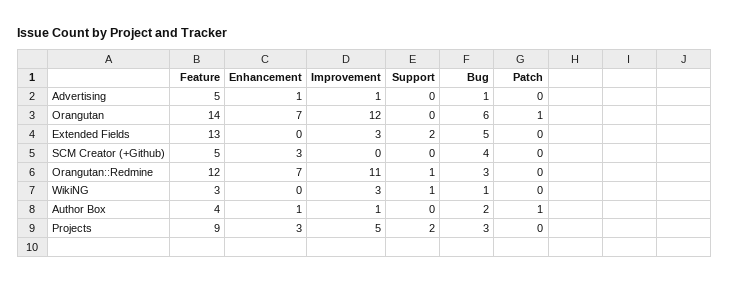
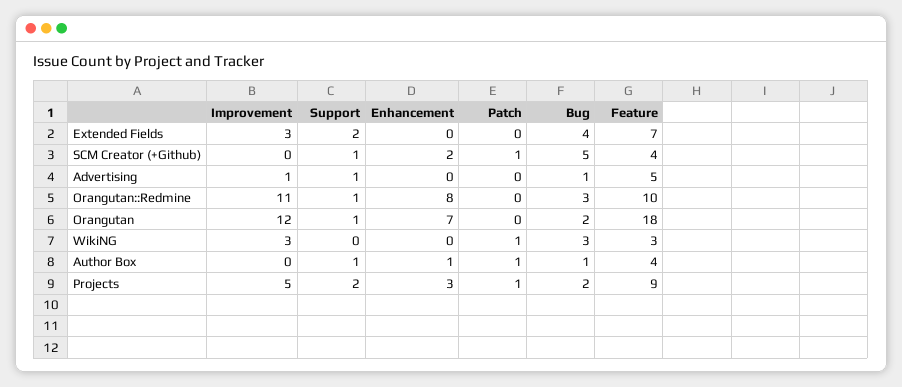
  {
    "Feature": {
      "Advertising": 5,
-     "Orangutan": 14,
+     "Orangutan": 18,
-     "Extended Fields": 13,
+     "Extended Fields": 7,
-     "SCM Creator (+Github)": 5,
+     "SCM Creator (+Github)": 4,
-     "Orangutan::Redmine": 12,
+     "Orangutan::Redmine": 10,
      "WikiNG": 3,
      "Author Box": 4,
      "Projects": 9
    },
    "Enhancement": {
-     "Advertising": 1,
+     "Advertising": 0,
      "Orangutan": 7,
      "Extended Fields": 0,
-     "SCM Creator (+Github)": 3,
+     "SCM Creator (+Github)": 2,
-     "Orangutan::Redmine": 7,
+     "Orangutan::Redmine": 8,
      "WikiNG": 0,
      "Author Box": 1,
      "Projects": 3
    },
    "Improvement": {
      "Advertising": 1,
      "Orangutan": 12,
      "Extended Fields": 3,
      "SCM Creator (+Github)": 0,
      "Orangutan::Redmine": 11,
      "WikiNG": 3,
-     "Author Box": 1,
+     "Author Box": 0,
      "Projects": 5
    },
    "Support": {
-     "Advertising": 0,
+     "Advertising": 1,
-     "Orangutan": 0,
+     "Orangutan": 1,
      "Extended Fields": 2,
-     "SCM Creator (+Github)": 0,
+     "SCM Creator (+Github)": 1,
      "Orangutan::Redmine": 1,
-     "WikiNG": 1,
+     "WikiNG": 0,
-     "Author Box": 0,
+     "Author Box": 1,
      "Projects": 2
    },
    "Bug": {
      "Advertising": 1,
-     "Orangutan": 6,
+     "Orangutan": 2,
-     "Extended Fields": 5,
+     "Extended Fields": 4,
-     "SCM Creator (+Github)": 4,
+     "SCM Creator (+Github)": 5,
      "Orangutan::Redmine": 3,
-     "WikiNG": 1,
+     "WikiNG": 3,
-     "Author Box": 2,
+     "Author Box": 1,
-     "Projects": 3
+     "Projects": 2
    },
    "Patch": {
      "Advertising": 0,
-     "Orangutan": 1,
+     "Orangutan": 0,
      "Extended Fields": 0,
-     "SCM Creator (+Github)": 0,
+     "SCM Creator (+Github)": 1,
      "Orangutan::Redmine": 0,
-     "WikiNG": 0,
+     "WikiNG": 1,
      "Author Box": 1,
-     "Projects": 0
+     "Projects": 1
    }
  }

